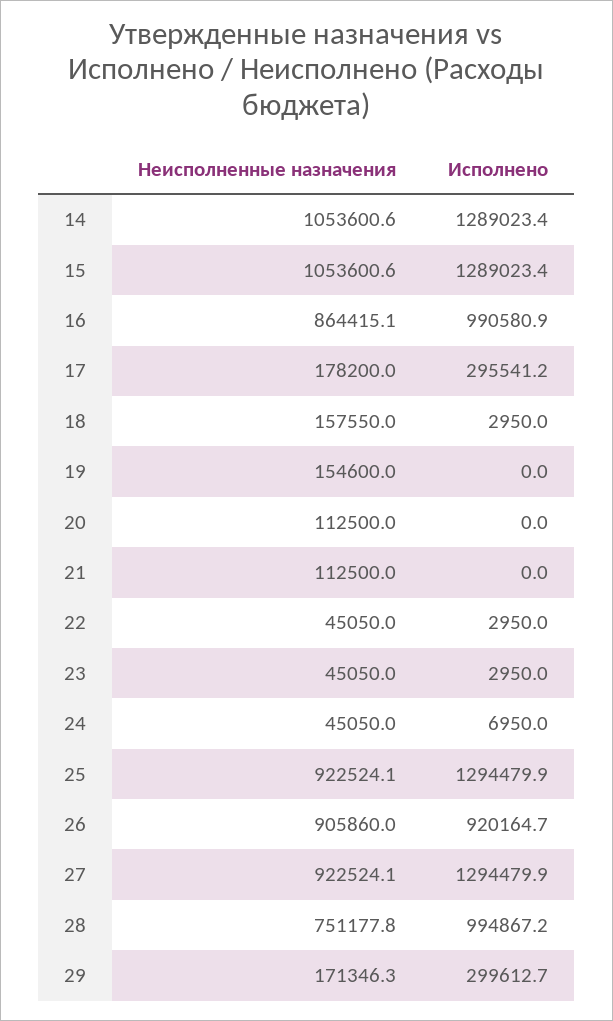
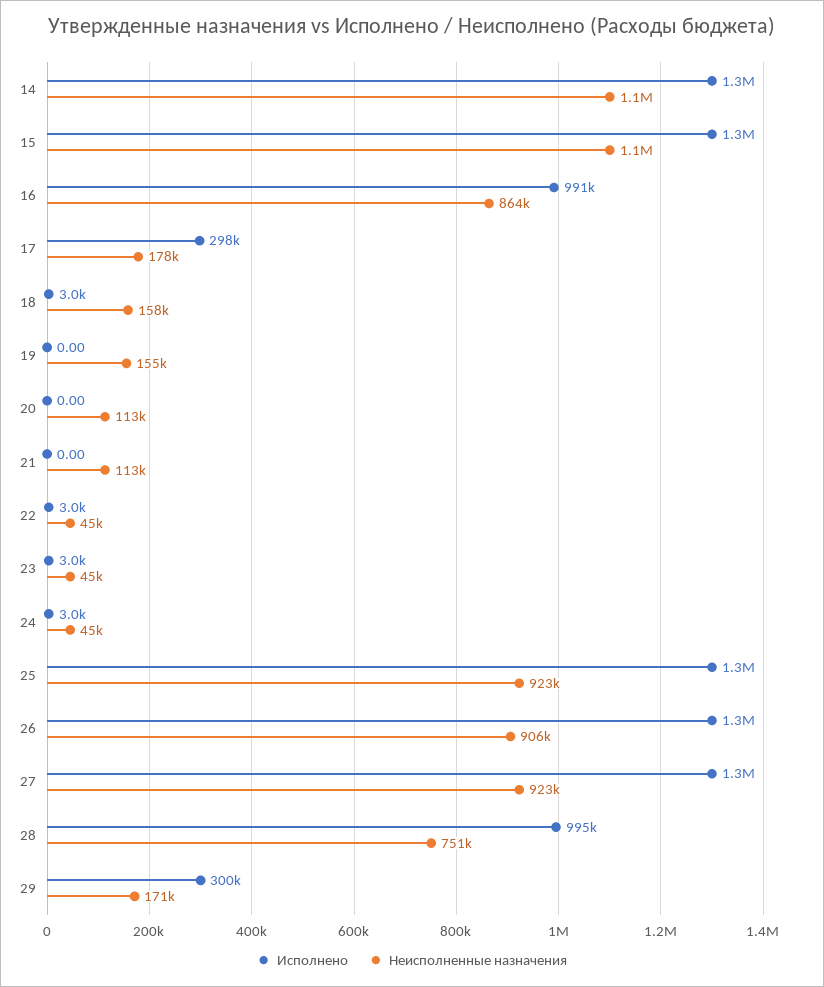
  {
    "Неисполненные назначения": {
      "14": 1053600.6,
      "15": 1053600.6,
      "16": 864415.1,
      "17": 178200,
      "18": 157550,
      "19": 154600,
      "20": 112500,
      "21": 112500,
      "22": 45050,
      "23": 45050,
      "24": 45050,
      "25": 922524.1,
      "26": 905860,
      "27": 922524.1,
      "28": 751177.8,
      "29": 171346.3
    },
    "Исполнено": {
      "14": 1289023.4,
      "15": 1289023.4,
      "16": 990580.9,
-     "17": 295541.2,
+     "17": 298000,
      "18": 2950,
      "19": 0,
      "20": 0,
      "21": 0,
      "22": 2950,
      "23": 2950,
-     "24": 6950,
+     "24": 3000,
      "25": 1294479.9,
-     "26": 920164.7,
+     "26": 1300000,
      "27": 1294479.9,
      "28": 994867.2,
      "29": 299612.7
    }
  }

